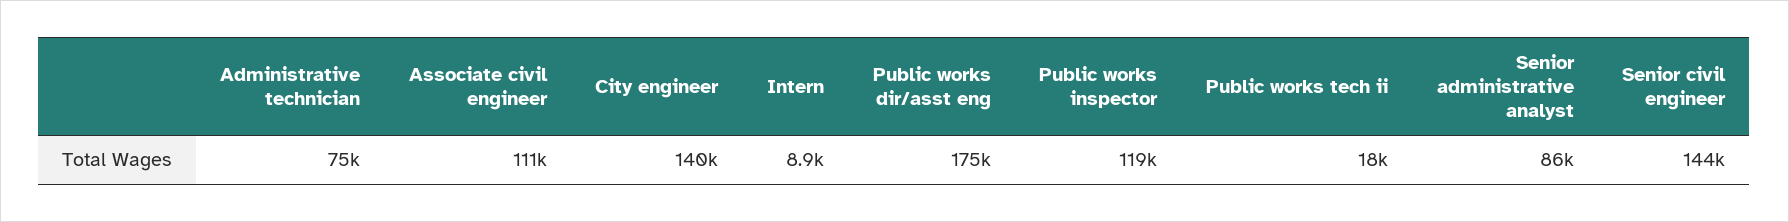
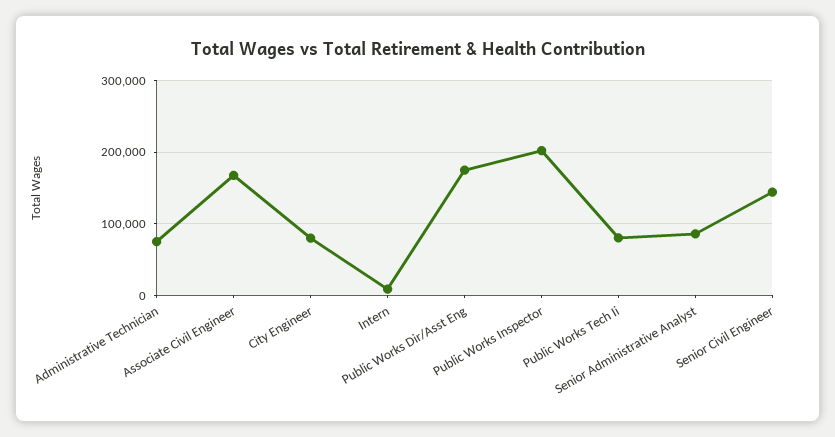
  {
    "Administrative technician": 75000,
-   "Associate civil engineer": 111000,
+   "Associate civil engineer": 170000,
-   "City engineer": 140000,
+   "City engineer": 80000,
    "Intern": 8900,
    "Public works dir/asst eng": 175000,
-   "Public works inspector": 119000,
+   "Public works inspector": 200000,
-   "Public works tech ii": 18000,
+   "Public works tech ii": 80000,
    "Senior administrative analyst": 86000,
    "Senior civil engineer": 144000
  }

